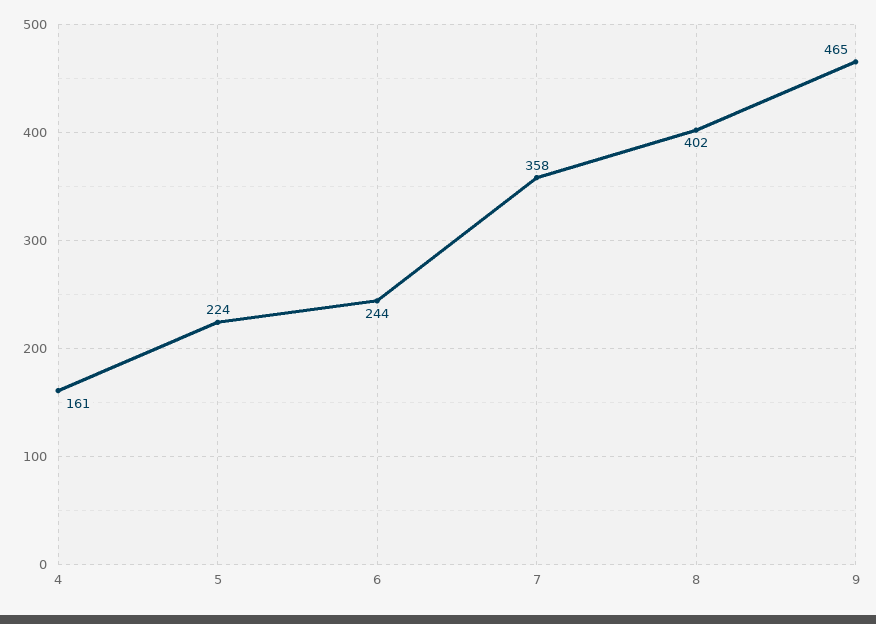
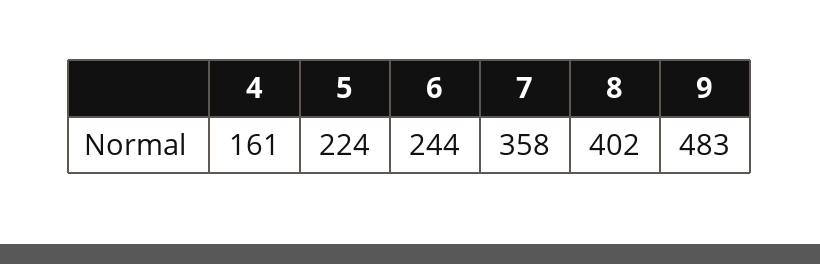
  {
    "4": 161,
    "5": 224,
    "6": 244,
    "7": 358,
    "8": 402,
-   "9": 465
+   "9": 483
  }

